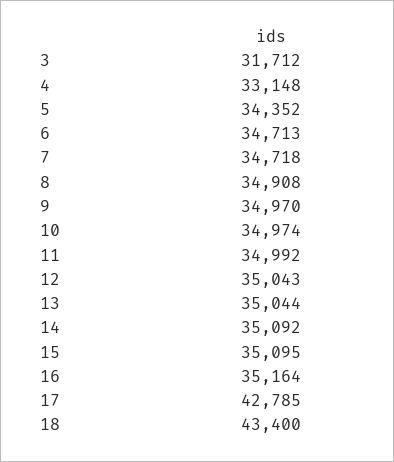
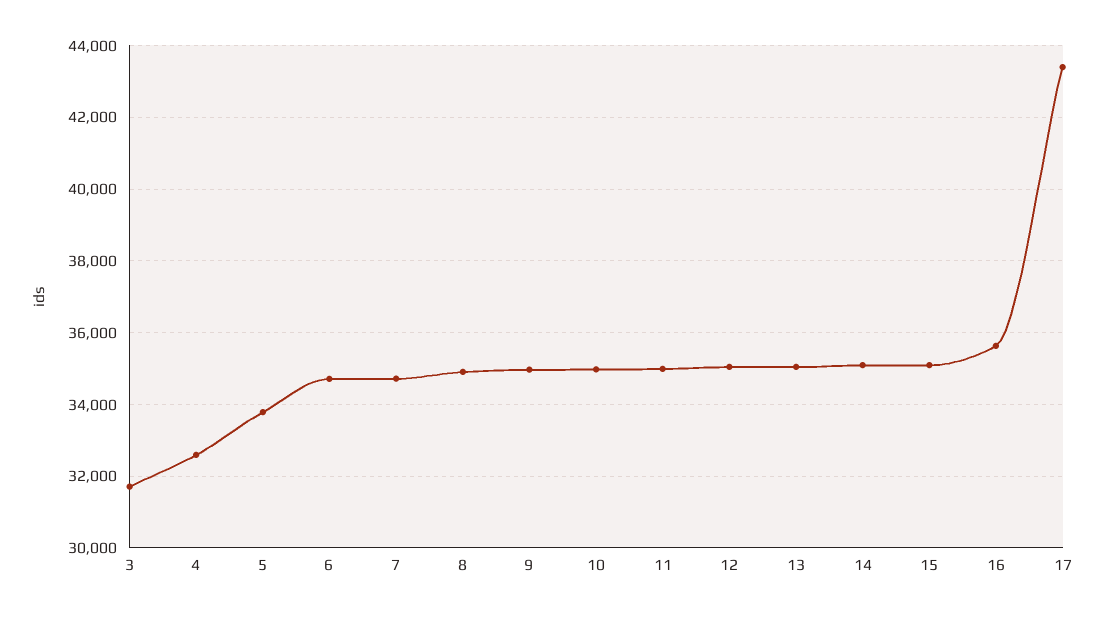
  {
    "3": 31712,
-   "4": 33148,
+   "4": 32600,
-   "5": 34352,
+   "5": 33800,
    "6": 34713,
    "7": 34718,
    "8": 34908,
    "9": 34970,
    "10": 34974,
    "11": 34992,
    "12": 35043,
    "13": 35044,
    "14": 35092,
    "15": 35095,
-   "16": 35164,
+   "16": 35600,
-   "17": 42785,
+   "17": 43400
-   "18": 43400
  }

